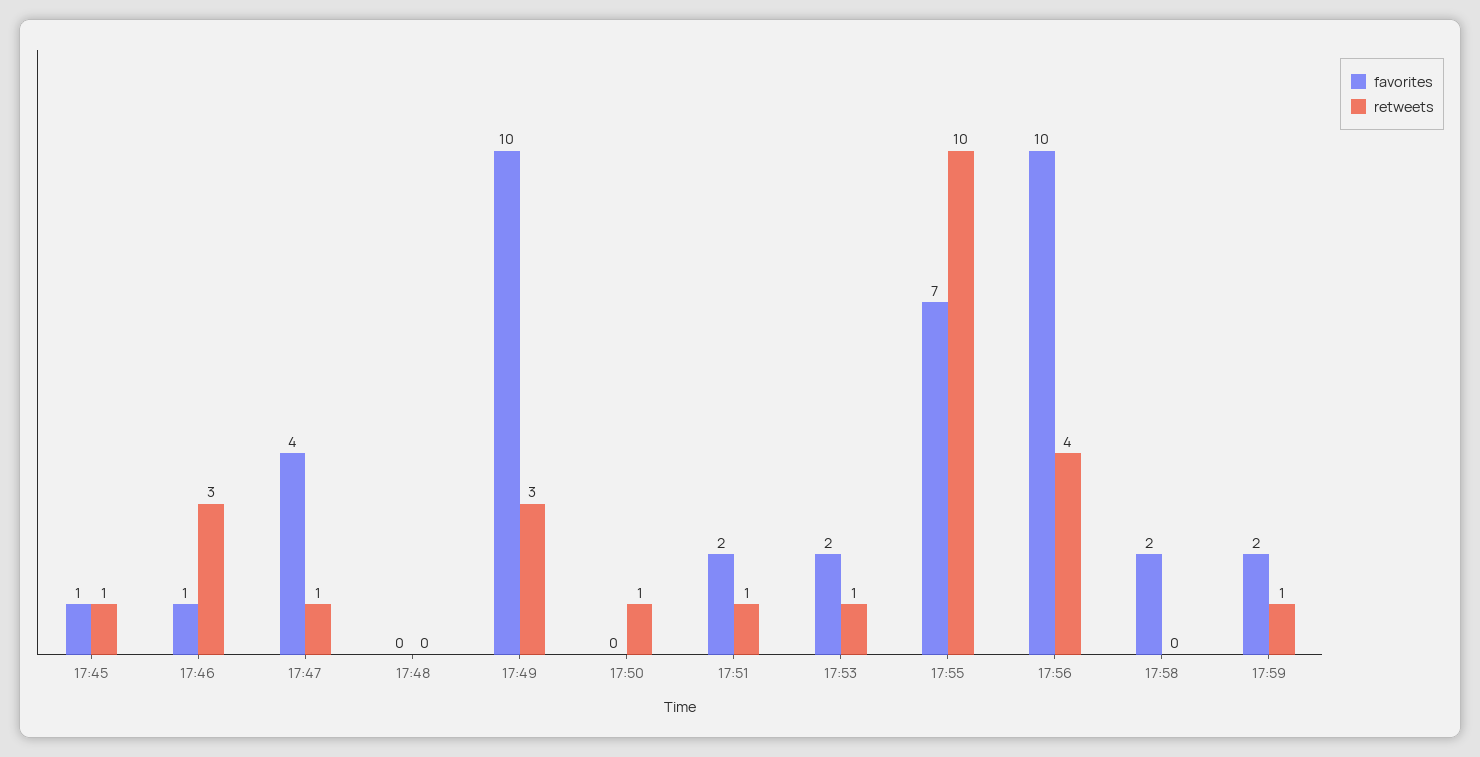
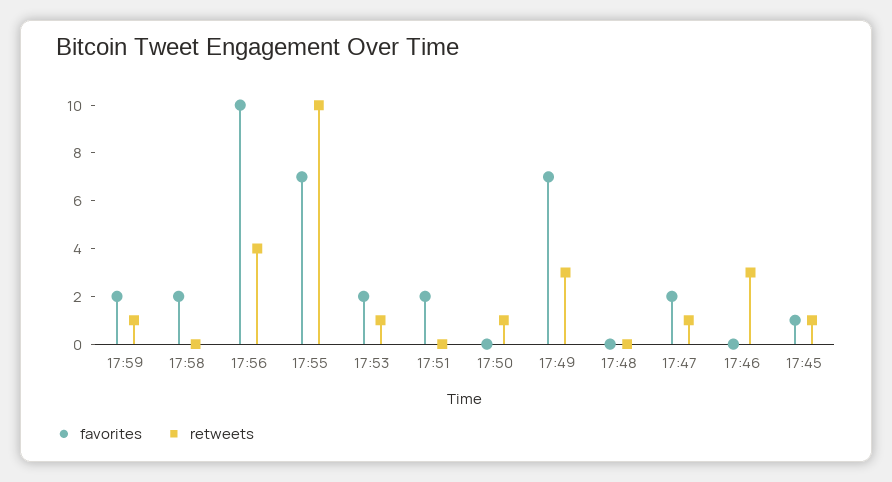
  {
    "favorites": {
      "17:45": 1,
-     "17:46": 1,
+     "17:46": 0,
-     "17:47": 4,
+     "17:47": 2,
      "17:48": 0,
-     "17:49": 10,
+     "17:49": 7,
      "17:50": 0,
      "17:51": 2,
      "17:53": 2,
      "17:55": 7,
      "17:56": 10,
      "17:58": 2,
      "17:59": 2
    },
    "retweets": {
      "17:45": 1,
      "17:46": 3,
      "17:47": 1,
      "17:48": 0,
      "17:49": 3,
      "17:50": 1,
-     "17:51": 1,
+     "17:51": 0,
      "17:53": 1,
      "17:55": 10,
      "17:56": 4,
      "17:58": 0,
      "17:59": 1
    }
  }

